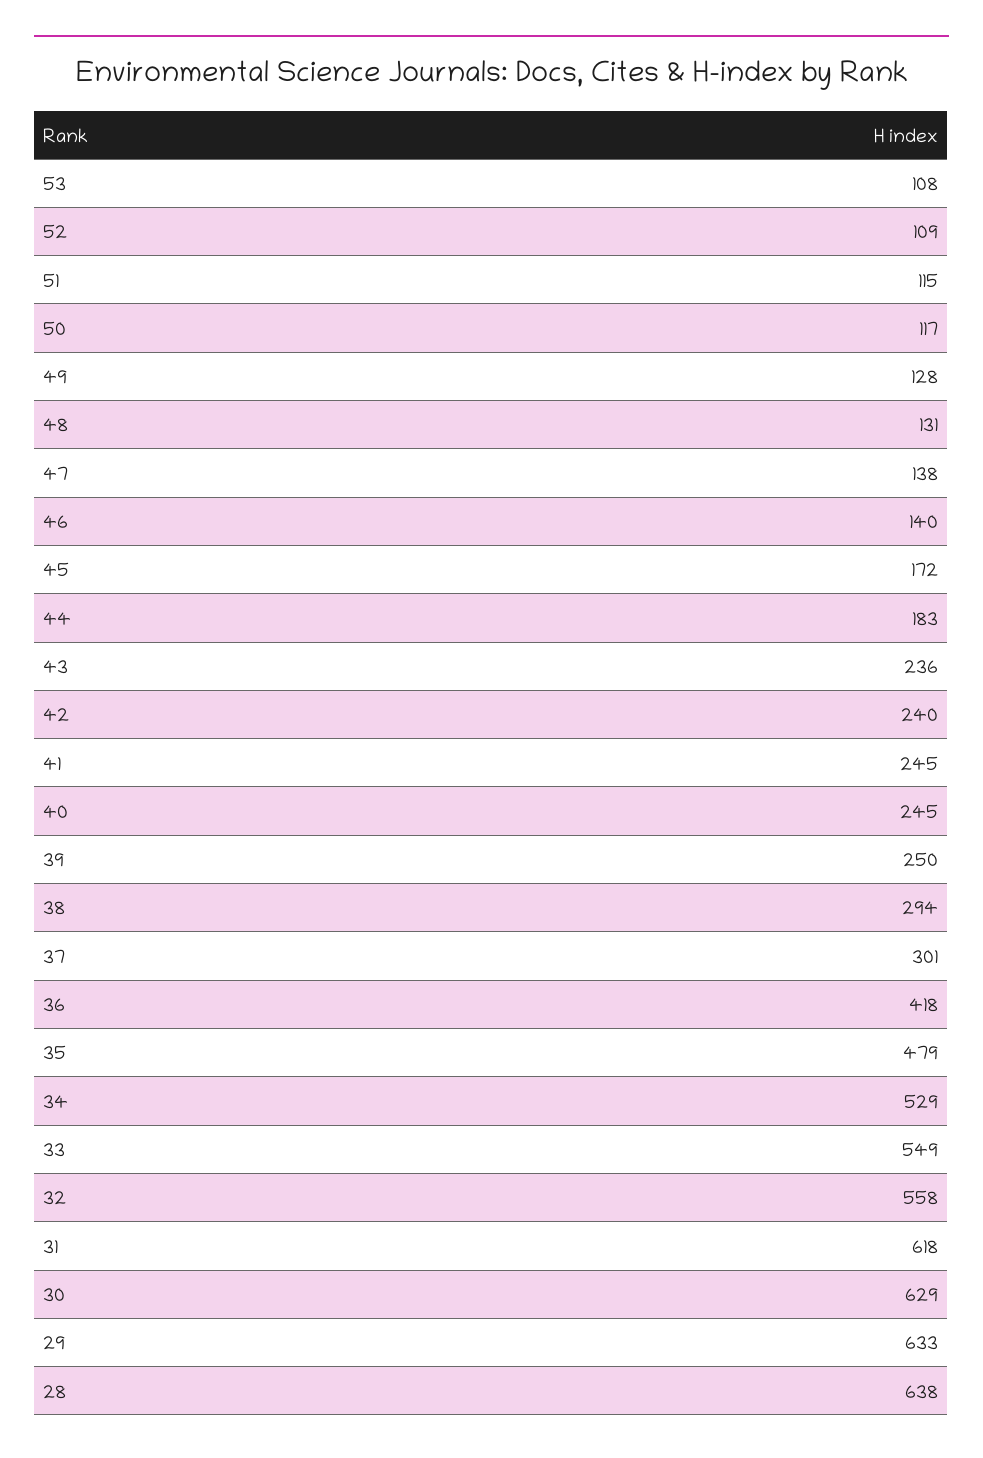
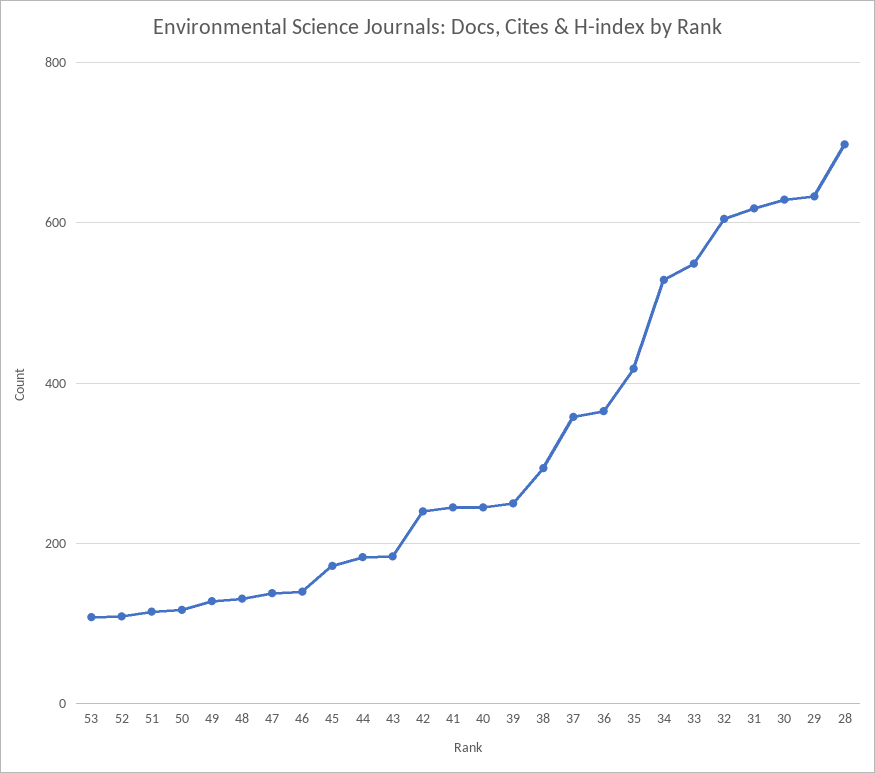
  {
    "53": 108,
    "52": 109,
    "51": 115,
    "50": 117,
    "49": 128,
    "48": 131,
    "47": 138,
    "46": 140,
    "45": 172,
    "44": 183,
-   "43": 236,
+   "43": 180,
    "42": 240,
    "41": 245,
    "40": 245,
    "39": 250,
    "38": 294,
-   "37": 301,
+   "37": 360,
-   "36": 418,
+   "36": 360,
-   "35": 479,
+   "35": 420,
    "34": 529,
    "33": 549,
-   "32": 558,
+   "32": 600,
    "31": 618,
    "30": 629,
    "29": 633,
-   "28": 638
+   "28": 700
  }

